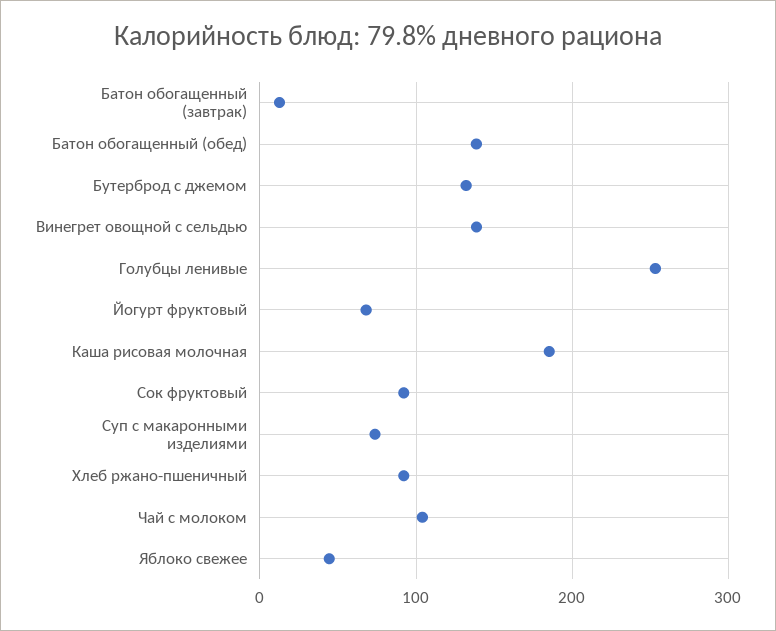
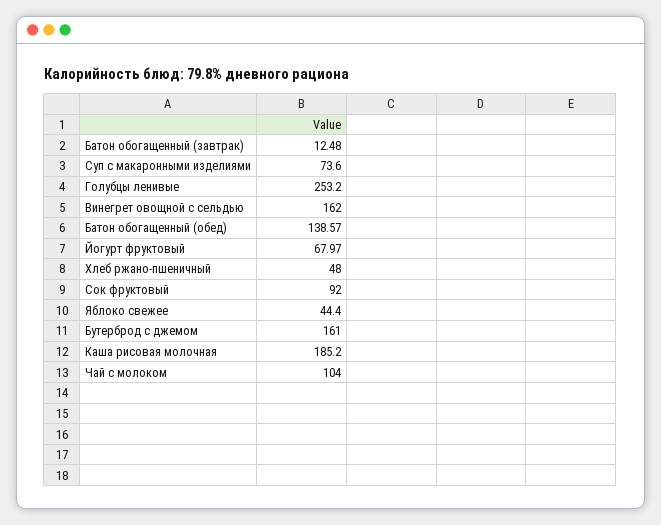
  {
    "Батон обогащенный (завтрак)": 12.48,
    "Батон обогащенный (обед)": 138.57,
-   "Бутерброд с джемом": 130,
+   "Бутерброд с джемом": 161,
-   "Винегрет овощной с сельдью": 140,
+   "Винегрет овощной с сельдью": 162,
    "Голубцы ленивые": 253.2,
    "Йогурт фруктовый": 67.97,
    "Каша рисовая молочная": 185.2,
    "Сок фруктовый": 92,
    "Суп с макаронными изделиями": 73.6,
-   "Хлеб ржано-пшеничный": 90,
+   "Хлеб ржано-пшеничный": 48,
    "Чай с молоком": 104,
    "Яблоко свежее": 44.4
  }

